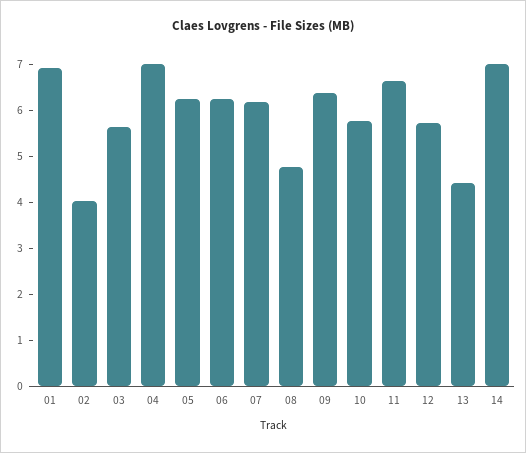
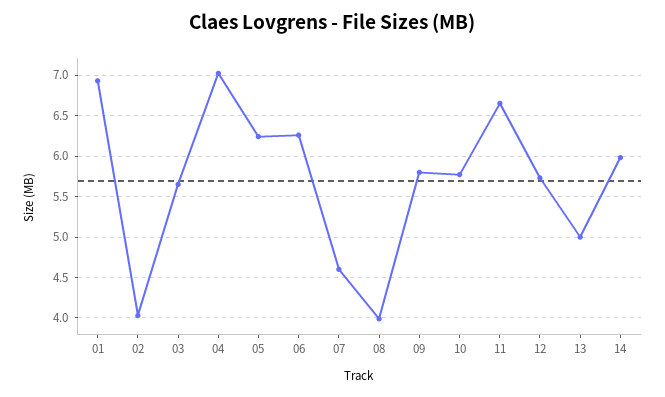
  {
    "01": 6.9,
    "02": 4,
    "03": 5.7,
    "04": 7,
    "05": 6.2,
    "06": 6.3,
-   "07": 6.2,
+   "07": 4.6,
-   "08": 4.8,
+   "08": 4,
-   "09": 6.4,
+   "09": 5.8,
    "10": 5.8,
    "11": 6.7,
    "12": 5.7,
-   "13": 4.4,
+   "13": 5,
-   "14": 7
+   "14": 6
  }

